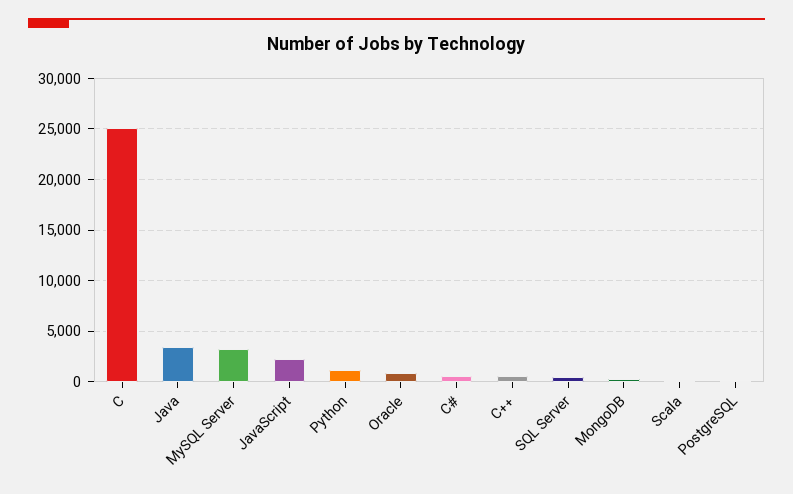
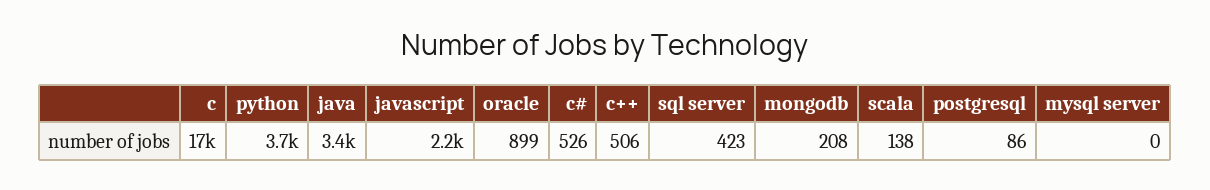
  {
-   "C": 25000,
+   "C": 17000,
    "Java": 3400,
-   "MySQL Server": 3000,
+   "MySQL Server": 0,
    "JavaScript": 2200,
-   "Python": 1000,
+   "Python": 3700,
    "Oracle": 899,
    "C#": 526,
    "C++": 506,
    "SQL Server": 423,
    "MongoDB": 208,
    "Scala": 138,
    "PostgreSQL": 86
  }

